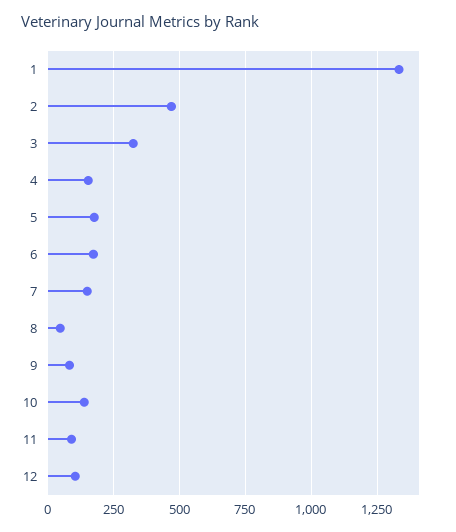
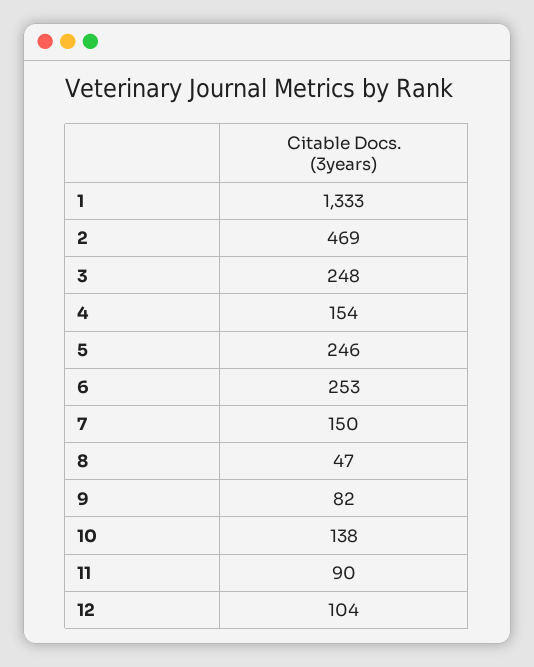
  {
    "1": 1333,
    "2": 469,
-   "3": 325,
+   "3": 248,
    "4": 154,
-   "5": 175,
+   "5": 246,
-   "6": 175,
+   "6": 253,
    "7": 150,
    "8": 47,
    "9": 82,
    "10": 138,
    "11": 90,
    "12": 104
  }

